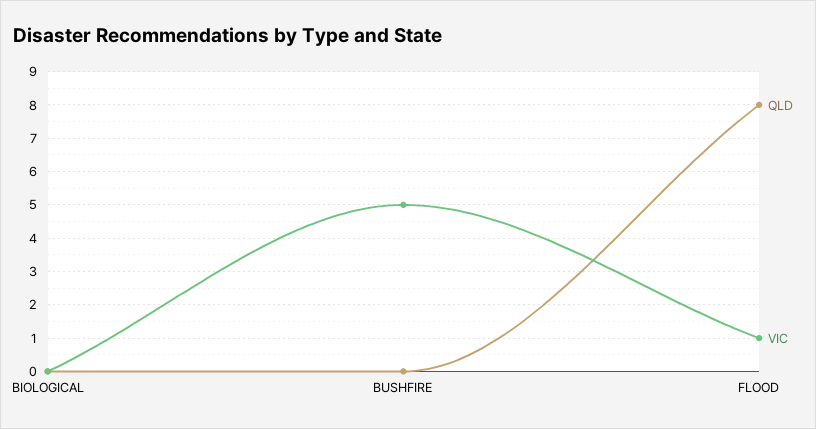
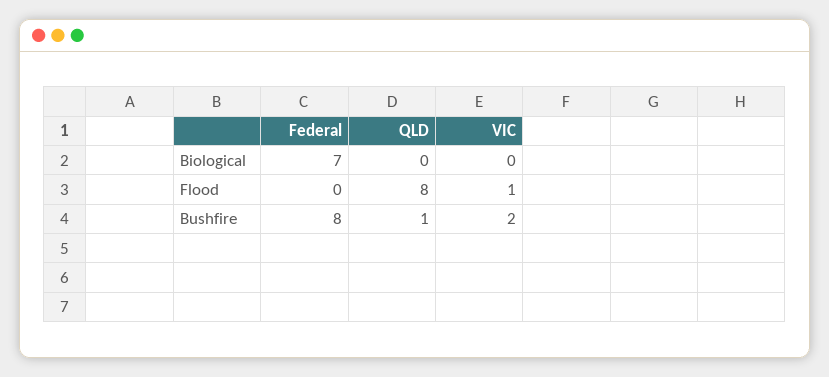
  {
    "QLD": {
      "BIOLOGICAL": 0,
-     "BUSHFIRE": 0,
+     "BUSHFIRE": 1,
      "FLOOD": 8
    },
    "VIC": {
      "BIOLOGICAL": 0,
-     "BUSHFIRE": 5,
+     "BUSHFIRE": 2,
      "FLOOD": 1
-   }
+   },
+   "Federal": {
+     "BIOLOGICAL": 7,
+     "FLOOD": 0,
+     "BUSHFIRE": 8
+   }
  }

